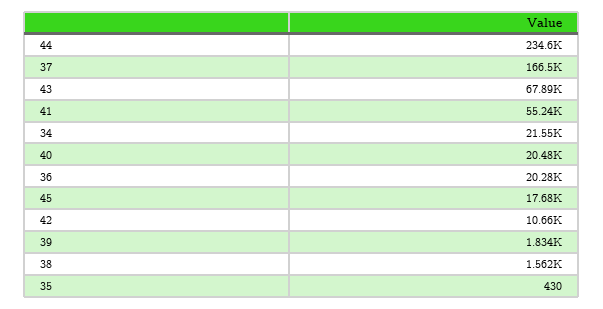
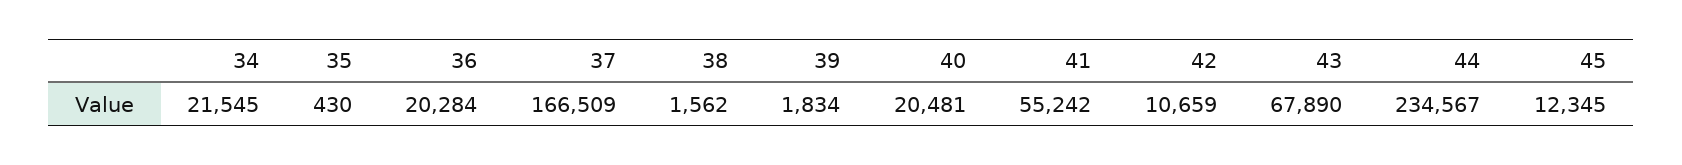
  {
    "44": 234567,
    "37": 166509,
    "43": 67890,
    "41": 55242,
    "34": 21545,
    "40": 20481,
    "36": 20284,
-   "45": 17680,
+   "45": 12345,
    "42": 10659,
    "39": 1834,
    "38": 1562,
    "35": 430
  }

